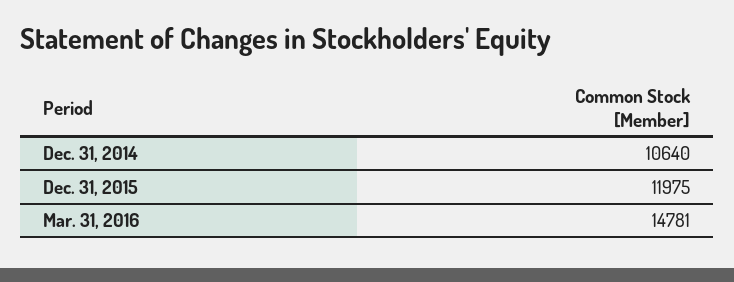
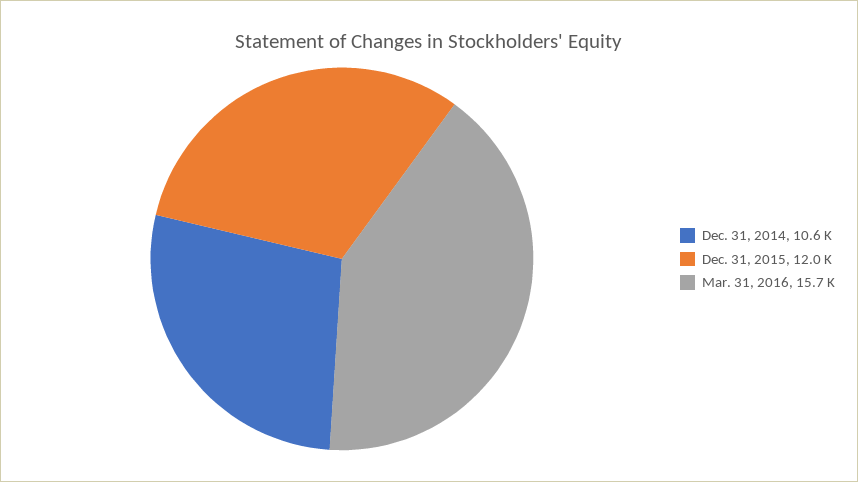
  {
    "Dec. 31, 2014": 10640,
    "Dec. 31, 2015": 11975,
-   "Mar. 31, 2016": 14781
+   "Mar. 31, 2016": 15700
  }

